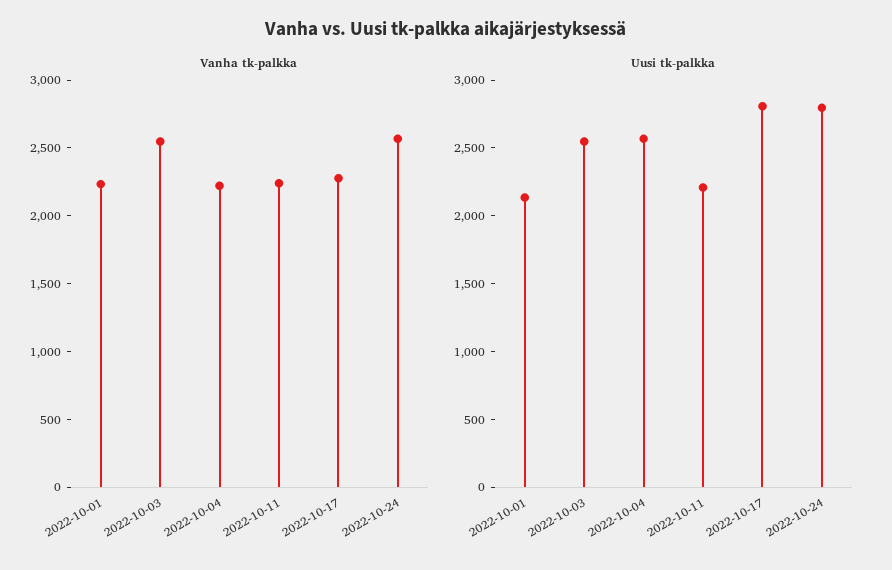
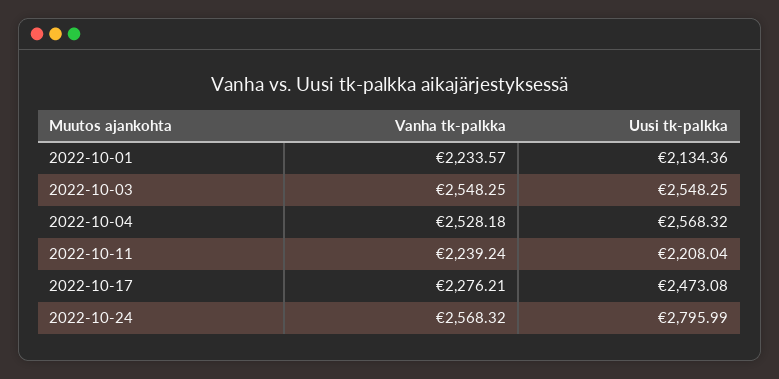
  {
    "Vanha tk-palkka": {
      "2022-10-01": 2233.57,
      "2022-10-03": 2548.25,
-     "2022-10-04": 2200,
+     "2022-10-04": 2528.18,
      "2022-10-11": 2239.24,
      "2022-10-17": 2276.21,
      "2022-10-24": 2568.32
    },
    "Uusi tk-palkka": {
      "2022-10-01": 2134.36,
      "2022-10-03": 2548.25,
      "2022-10-04": 2568.32,
      "2022-10-11": 2208.04,
-     "2022-10-17": 2800,
+     "2022-10-17": 2473.08,
      "2022-10-24": 2795.99
    }
  }

